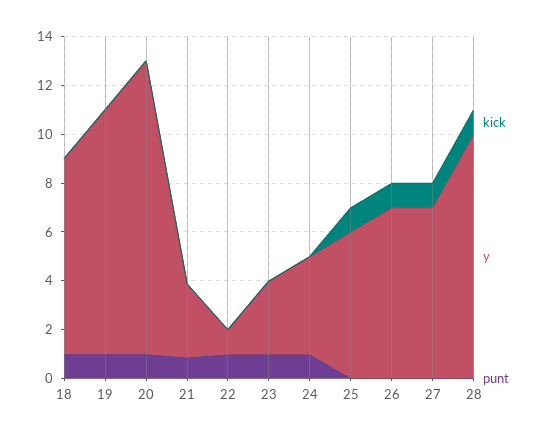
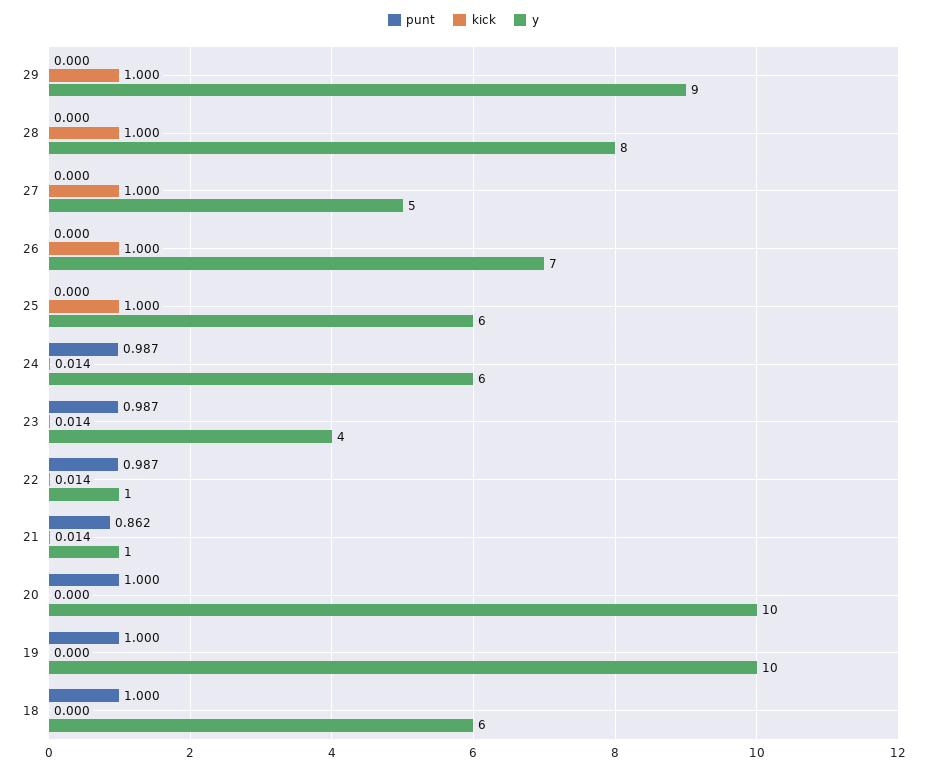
  {
    "kick": {
      "18": 0,
      "19": 0,
      "20": 0,
      "21": 0.014,
      "22": 0.014,
      "23": 0.014,
      "24": 0.014,
      "25": 1,
      "26": 1,
      "27": 1,
-     "28": 1
+     "28": 1,
+     "29": 1
    },
    "y": {
-     "18": 8,
+     "18": 6,
      "19": 10,
-     "20": 12,
+     "20": 10,
-     "21": 3,
+     "21": 1,
      "22": 1,
-     "23": 3,
+     "23": 4,
-     "24": 4,
+     "24": 6,
      "25": 6,
      "26": 7,
-     "27": 7,
+     "27": 5,
-     "28": 10
+     "28": 8,
+     "29": 9
    },
    "punt": {
      "18": 1,
      "19": 1,
      "20": 1,
      "21": 0.862,
      "22": 0.987,
      "23": 0.987,
      "24": 0.987,
      "25": 0,
      "26": 0,
      "27": 0,
-     "28": 0
+     "28": 0,
+     "29": 0
    }
  }

